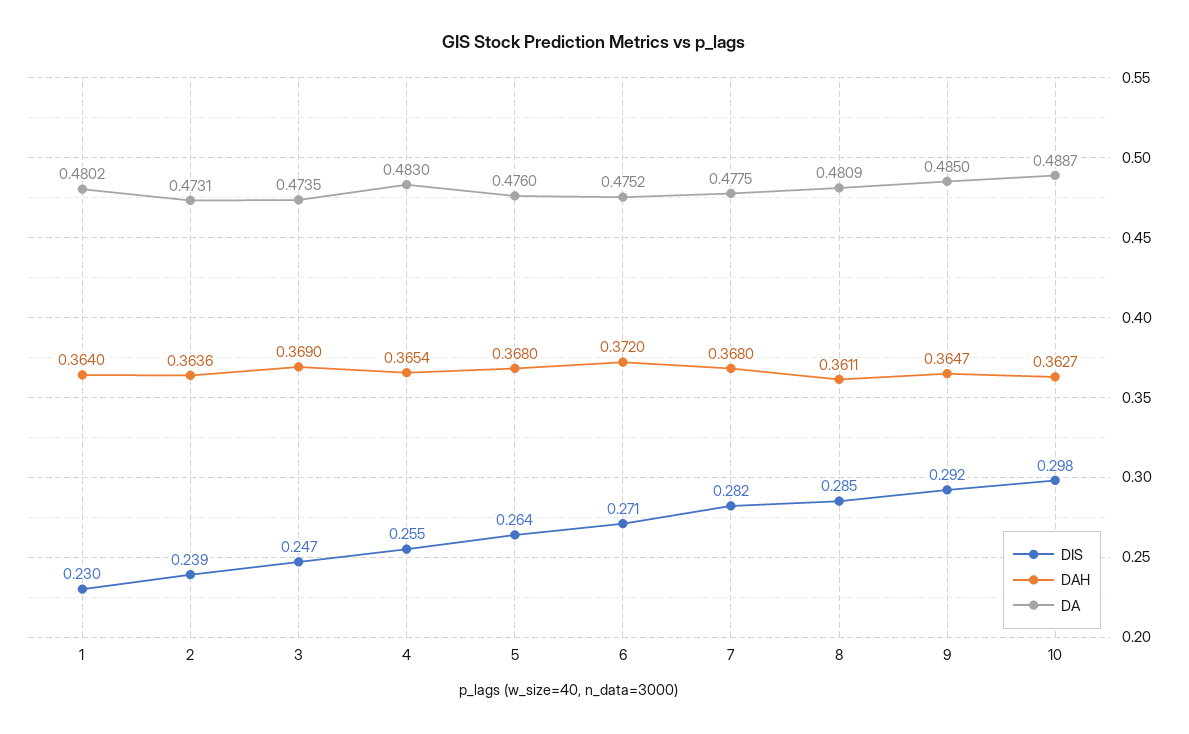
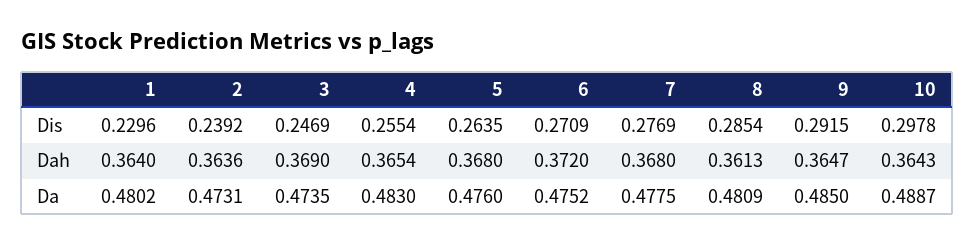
  {
    "DIS": {
      "1": 0.2296,
      "2": 0.2392,
      "3": 0.2469,
      "4": 0.2554,
      "5": 0.2635,
      "6": 0.2709,
-     "7": 0.282,
+     "7": 0.2769,
      "8": 0.2854,
      "9": 0.2915,
      "10": 0.2978
    },
    "DAH": {
      "1": 0.364,
      "2": 0.3636,
      "3": 0.369,
      "4": 0.3654,
      "5": 0.368,
      "6": 0.372,
      "7": 0.368,
-     "8": 0.3611,
+     "8": 0.3613,
      "9": 0.3647,
-     "10": 0.3627
+     "10": 0.3643
    },
    "DA": {
      "1": 0.4802,
      "2": 0.4731,
      "3": 0.4735,
      "4": 0.483,
      "5": 0.476,
      "6": 0.4752,
      "7": 0.4775,
      "8": 0.4809,
      "9": 0.485,
      "10": 0.4887
    }
  }

